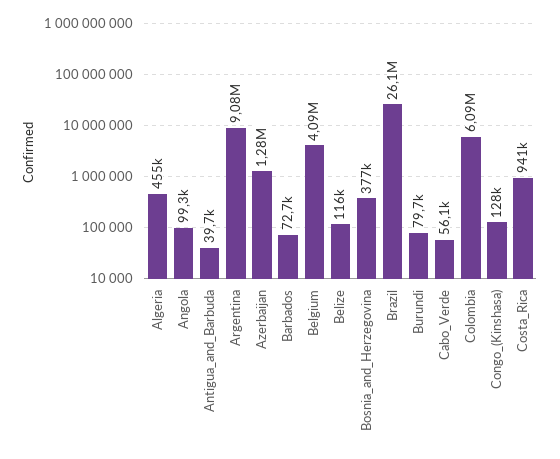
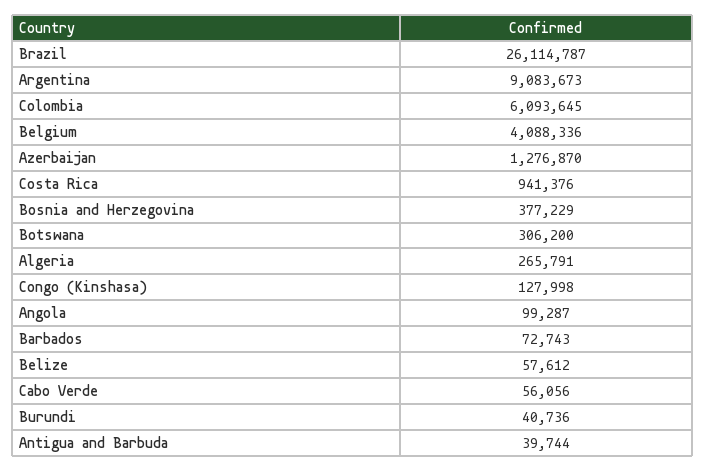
  {
-   "Algeria": 455000,
+   "Algeria": 265791,
    "Angola": 99287,
    "Antigua_and_Barbuda": 39744,
    "Argentina": 9083673,
    "Azerbaijan": 1276870,
    "Barbados": 72743,
    "Belgium": 4088336,
-   "Belize": 116000,
+   "Belize": 57612,
    "Bosnia_and_Herzegovina": 377229,
    "Brazil": 26114787,
-   "Burundi": 79700,
+   "Burundi": 40736,
    "Cabo_Verde": 56056,
    "Colombia": 6093645,
    "Congo_(Kinshasa)": 127998,
-   "Costa_Rica": 941376
+   "Costa_Rica": 941376,
+   "Botswana": 306200
  }

